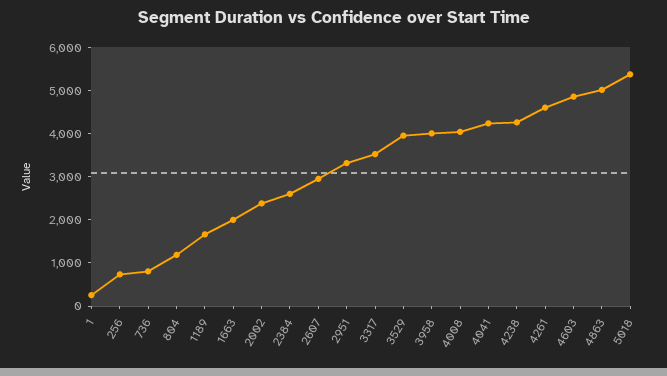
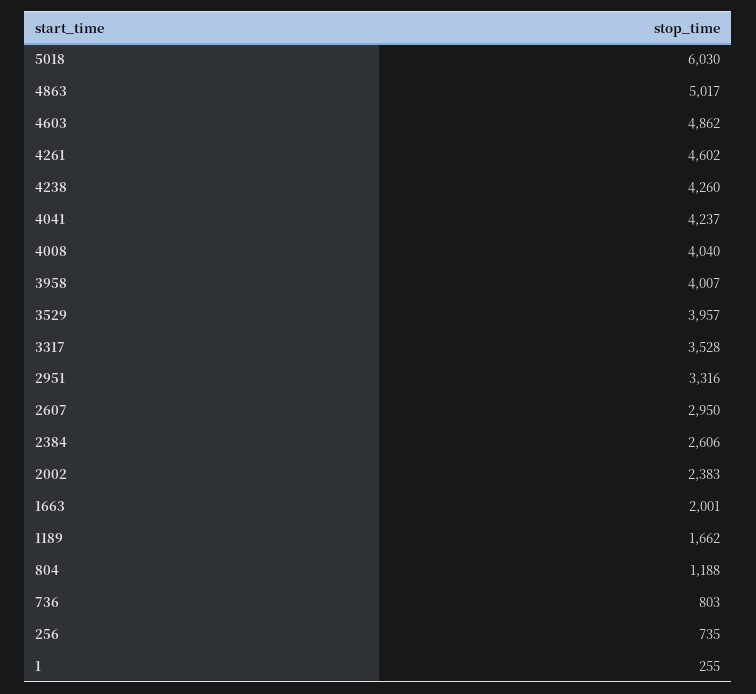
  {
    "1": 255,
    "256": 735,
    "736": 803,
    "804": 1188,
    "1189": 1662,
    "1663": 2001,
    "2002": 2383,
    "2384": 2606,
    "2607": 2950,
    "2951": 3316,
    "3317": 3528,
    "3529": 3957,
    "3958": 4007,
    "4008": 4040,
    "4041": 4237,
    "4238": 4260,
    "4261": 4602,
    "4603": 4862,
    "4863": 5017,
-   "5018": 5400
+   "5018": 6030
  }

